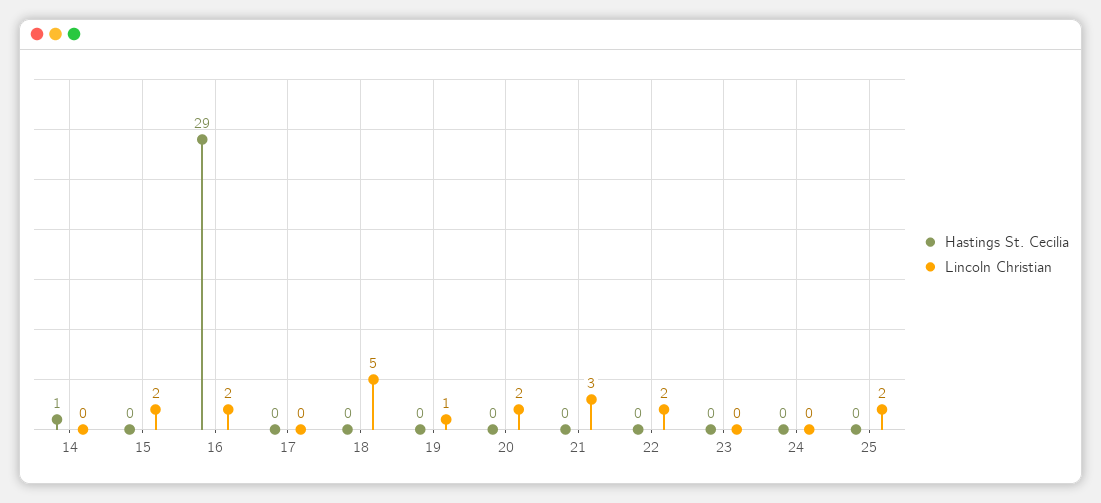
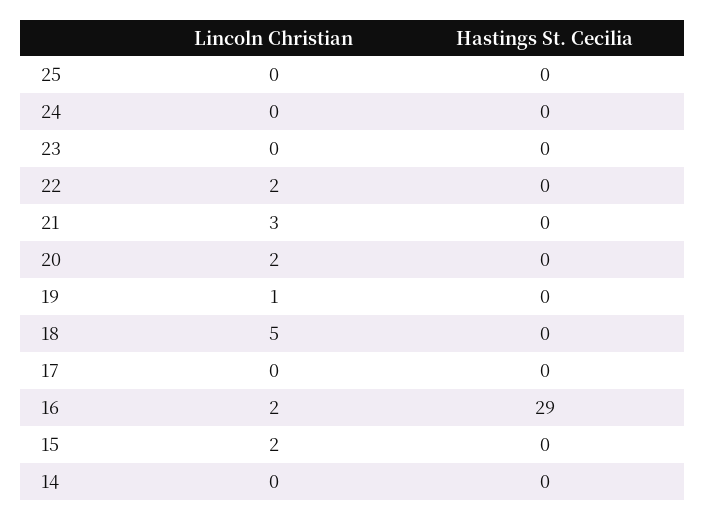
  {
    "Hastings St. Cecilia": {
-     "14": 1,
+     "14": 0,
      "15": 0,
      "16": 29,
      "17": 0,
      "18": 0,
      "19": 0,
      "20": 0,
      "21": 0,
      "22": 0,
      "23": 0,
      "24": 0,
      "25": 0
    },
    "Lincoln Christian": {
      "14": 0,
      "15": 2,
      "16": 2,
      "17": 0,
      "18": 5,
      "19": 1,
      "20": 2,
      "21": 3,
      "22": 2,
      "23": 0,
      "24": 0,
-     "25": 2
+     "25": 0
    }
  }

